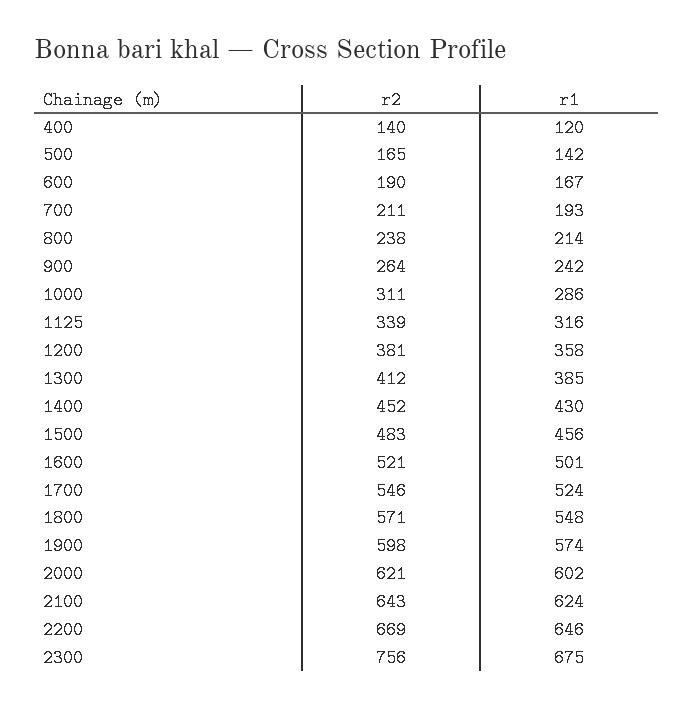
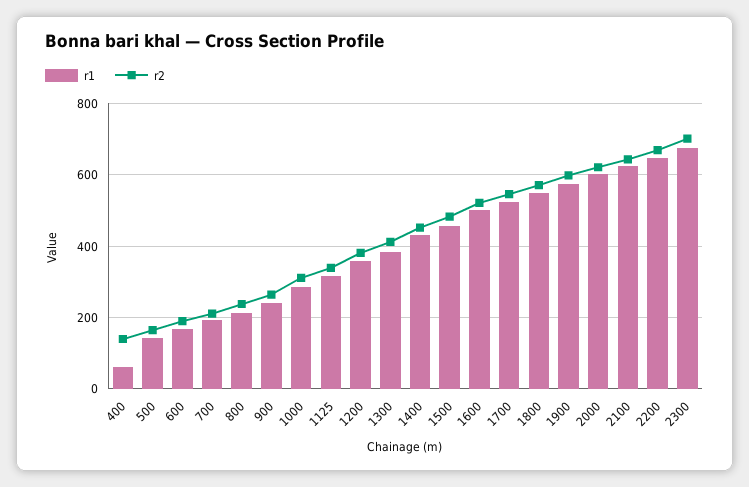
  {
    "r2": {
      "400": 140,
      "500": 165,
      "600": 190,
      "700": 211,
      "800": 238,
      "900": 264,
      "1000": 311,
      "1125": 339,
      "1200": 381,
      "1300": 412,
      "1400": 452,
      "1500": 483,
      "1600": 521,
      "1700": 546,
      "1800": 571,
      "1900": 598,
      "2000": 621,
      "2100": 643,
      "2200": 669,
-     "2300": 756
+     "2300": 700
    },
    "r1": {
-     "400": 120,
+     "400": 60,
      "500": 142,
      "600": 167,
      "700": 193,
      "800": 214,
      "900": 242,
      "1000": 286,
      "1125": 316,
      "1200": 358,
      "1300": 385,
      "1400": 430,
      "1500": 456,
      "1600": 501,
      "1700": 524,
      "1800": 548,
      "1900": 574,
      "2000": 602,
      "2100": 624,
      "2200": 646,
      "2300": 675
    }
  }

